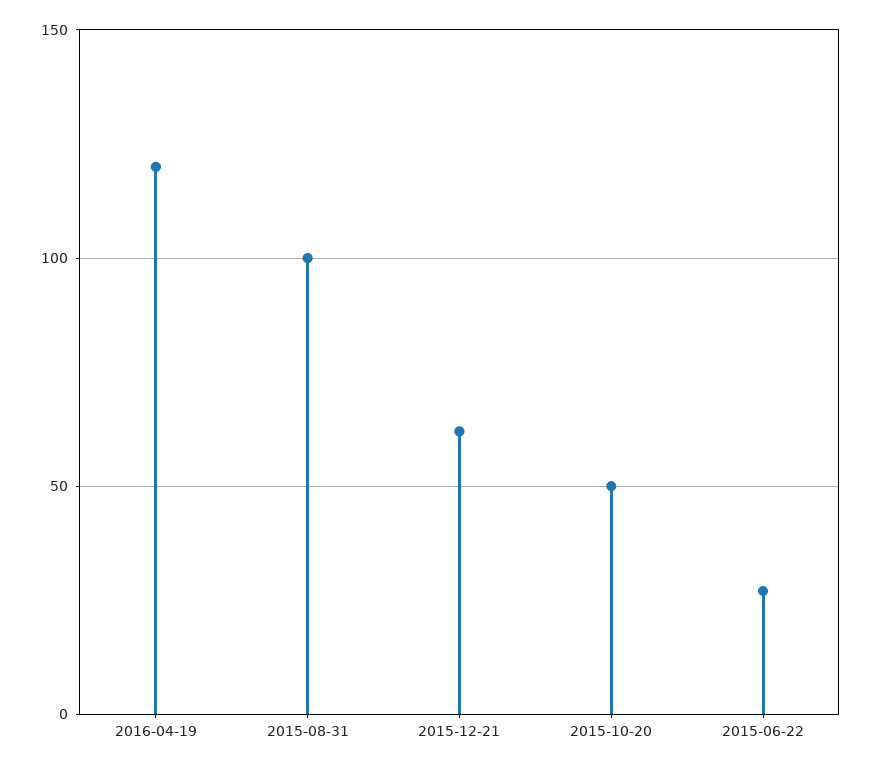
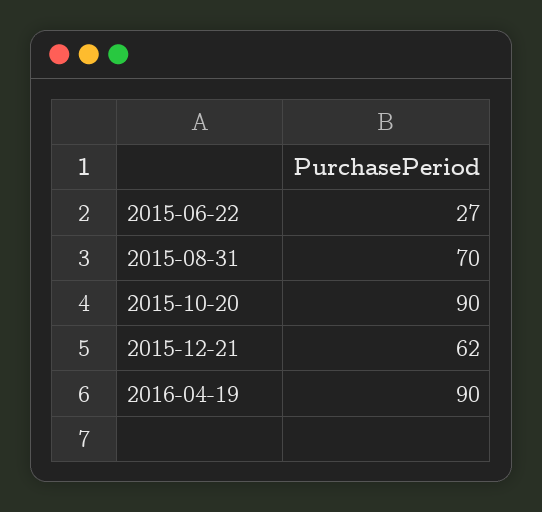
  {
-   "2016-04-19": 120,
+   "2016-04-19": 90,
-   "2015-08-31": 100,
+   "2015-08-31": 70,
    "2015-12-21": 62,
-   "2015-10-20": 50,
+   "2015-10-20": 90,
    "2015-06-22": 27
  }

